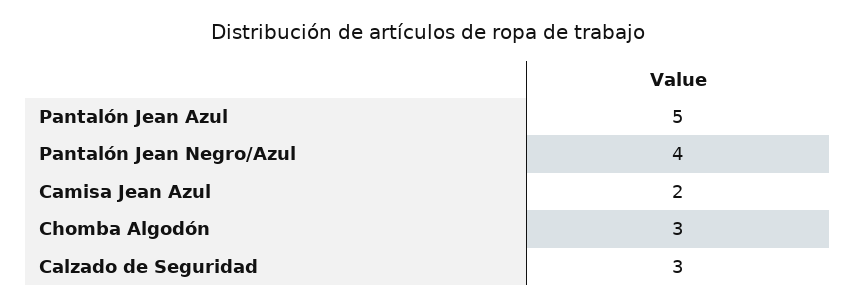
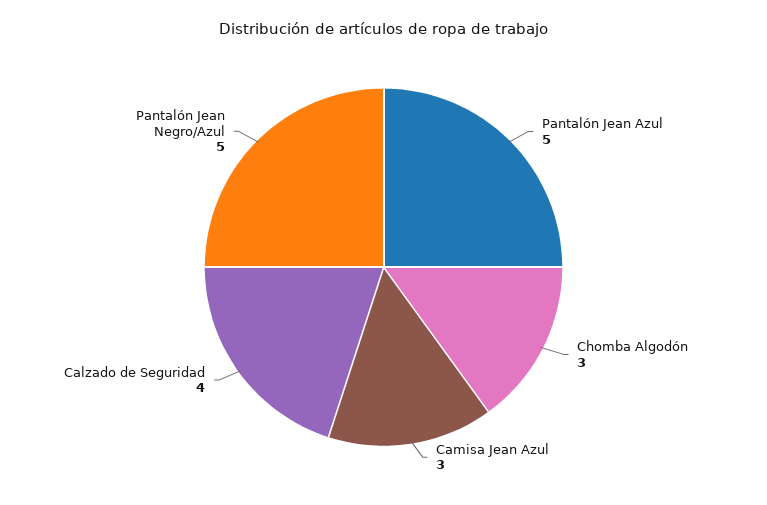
  {
    "Pantalón Jean Azul": 5,
-   "Pantalón Jean Negro/Azul": 4,
+   "Pantalón Jean Negro/Azul": 5,
-   "Camisa Jean Azul": 2,
+   "Camisa Jean Azul": 3,
    "Chomba Algodón": 3,
-   "Calzado de Seguridad": 3
+   "Calzado de Seguridad": 4
  }

